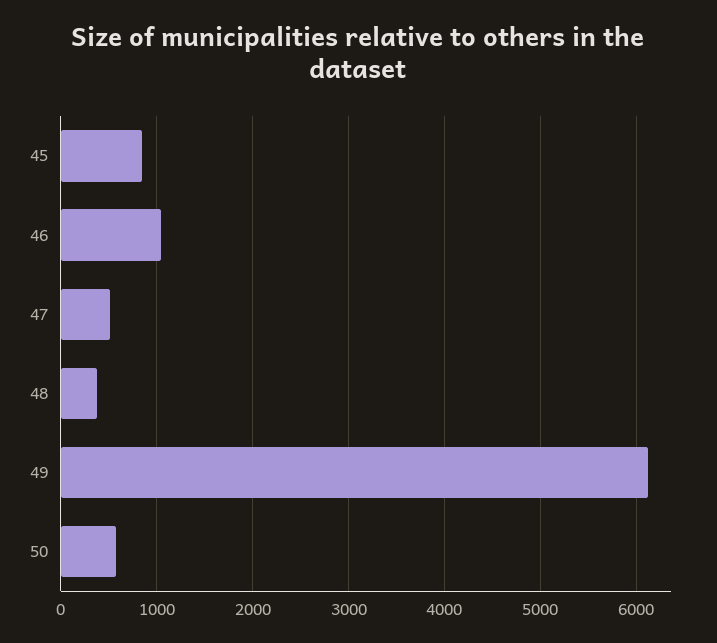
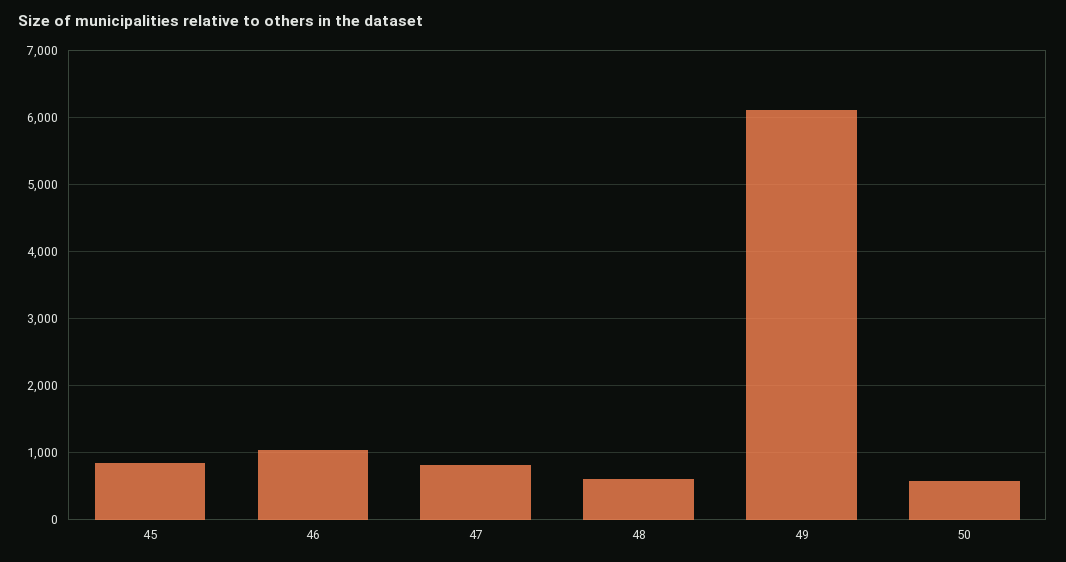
  {
    "45": 900,
    "46": 1000,
-   "47": 500,
+   "47": 800,
-   "48": 400,
+   "48": 600,
    "49": 6100,
    "50": 600
  }

